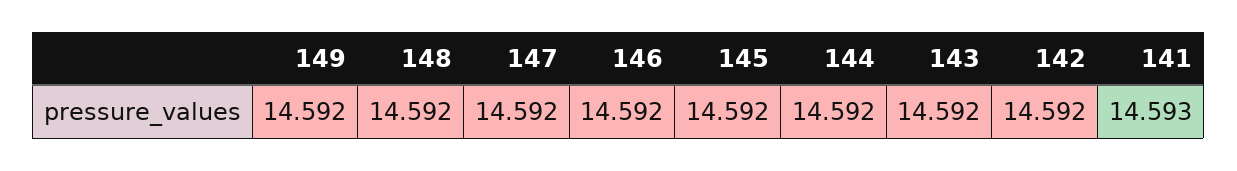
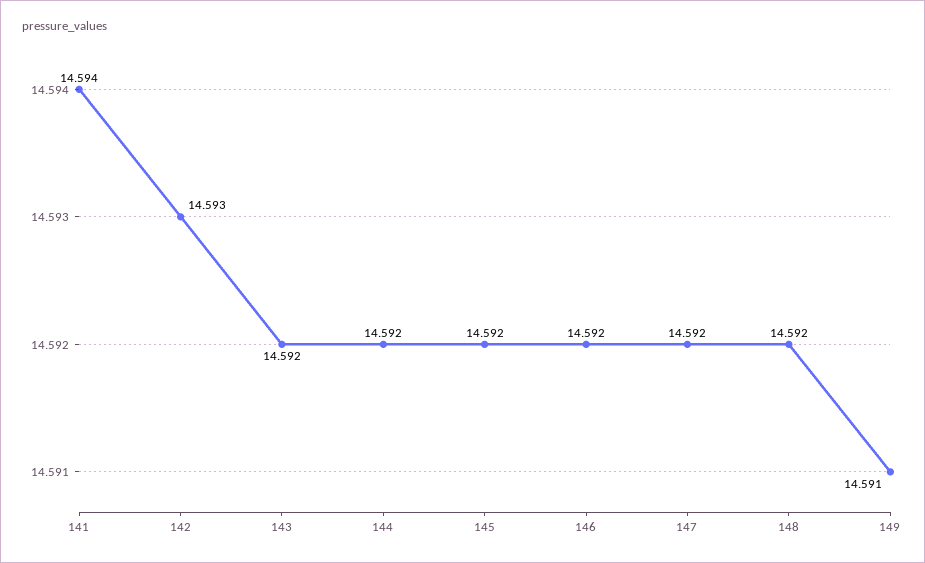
  {
-   "149": 14.592,
+   "149": 14.591,
    "148": 14.592,
    "147": 14.592,
    "146": 14.592,
    "145": 14.592,
    "144": 14.592,
    "143": 14.592,
-   "142": 14.592,
+   "142": 14.593,
-   "141": 14.593
+   "141": 14.594
  }

